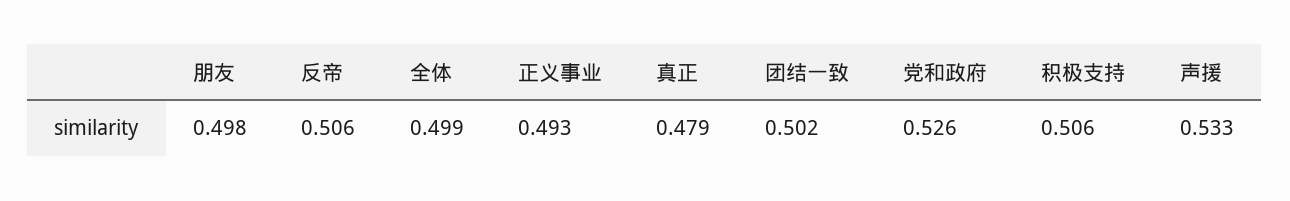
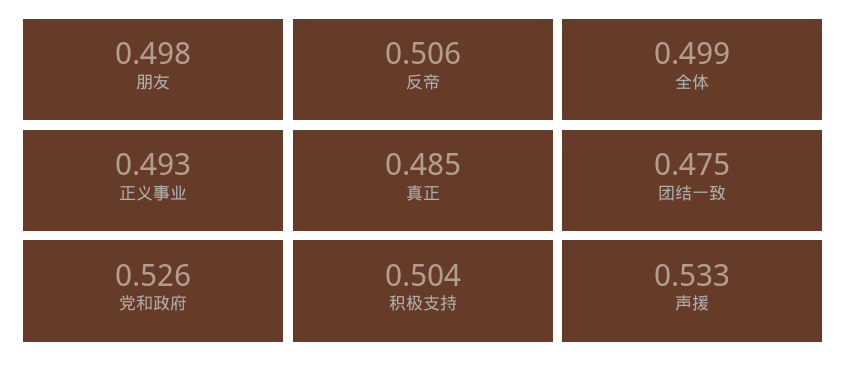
  {
    "朋友": 0.498,
    "反帝": 0.506,
    "全体": 0.499,
    "正义事业": 0.493,
-   "真正": 0.479,
+   "真正": 0.485,
-   "团结一致": 0.502,
+   "团结一致": 0.475,
    "党和政府": 0.526,
-   "积极支持": 0.506,
+   "积极支持": 0.504,
    "声援": 0.533
  }

